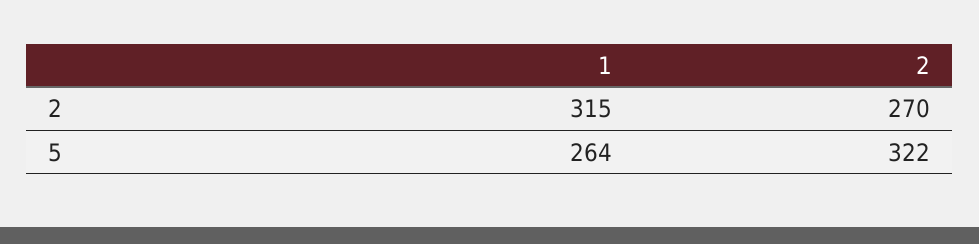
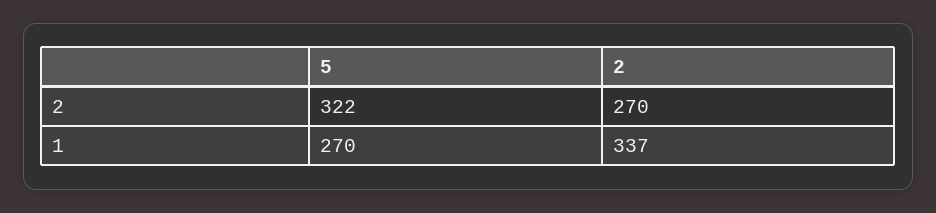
  {
    "1": {
-     "2": 315,
+     "2": 337,
-     "5": 264
+     "5": 270
    },
    "2": {
      "2": 270,
      "5": 322
    }
  }

